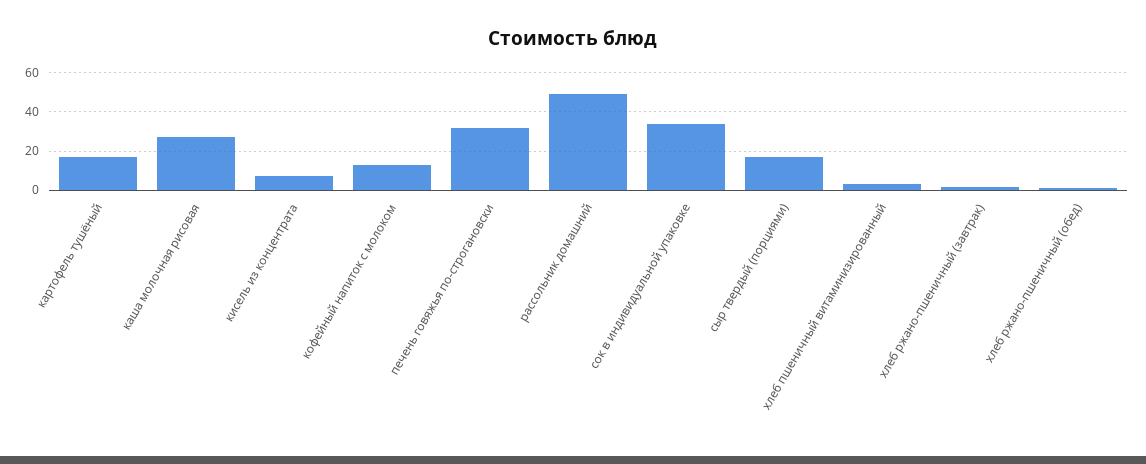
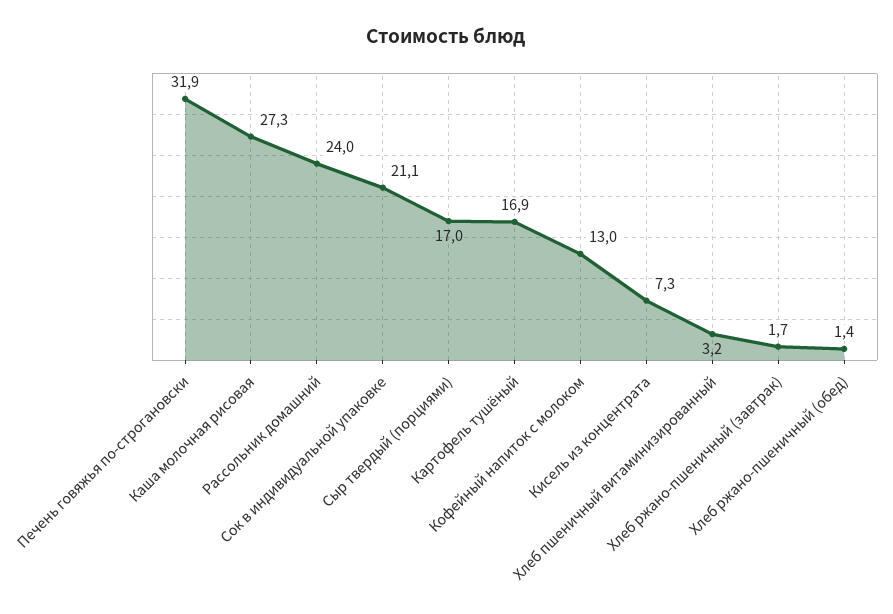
  {
    "картофель тушёный": 16.9,
    "каша молочная рисовая": 27.3,
    "кисель из концентрата": 7.3,
    "кофейный напиток с молоком": 13,
    "печень говяжья по-строгановски": 31.9,
-   "рассольник домашний": 50,
+   "рассольник домашний": 24,
-   "сок в индивидуальной упаковке": 35,
+   "сок в индивидуальной упаковке": 21.1,
    "сыр твердый (порциями)": 17,
    "хлеб пшеничный витаминизированный": 3.2,
    "хлеб ржано-пшеничный (завтрак)": 1.7,
    "хлеб ржано-пшеничный (обед)": 1.4
  }

